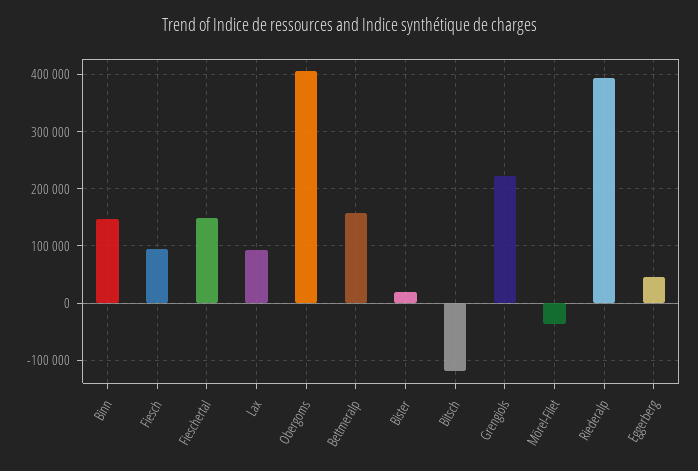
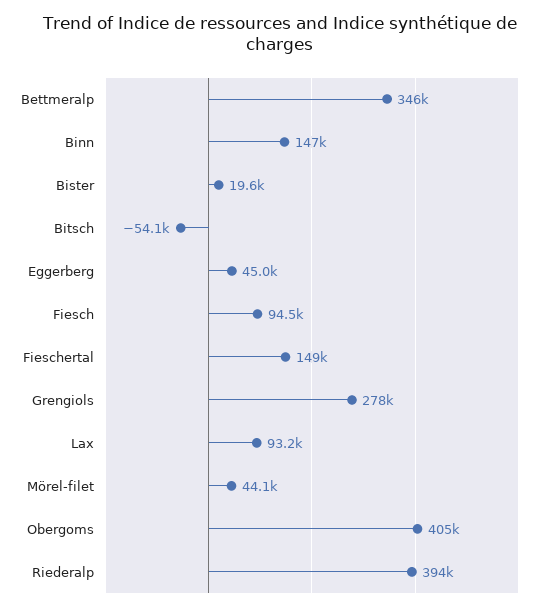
  {
    "Binn": 147000,
    "Fiesch": 94500,
    "Fieschertal": 149000,
    "Lax": 93200,
    "Obergoms": 405000,
-   "Bettmeralp": 160000,
+   "Bettmeralp": 346000,
    "Bister": 19600,
-   "Bitsch": -120000,
+   "Bitsch": -54100,
-   "Grengiols": 220000,
+   "Grengiols": 278000,
-   "Mörel-Filet": -40000,
+   "Mörel-Filet": 44100,
    "Riederalp": 394000,
    "Eggerberg": 45000
  }

